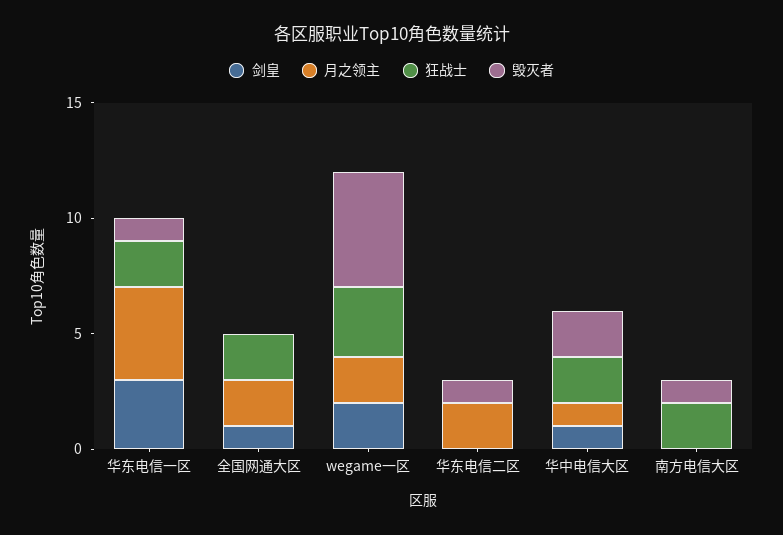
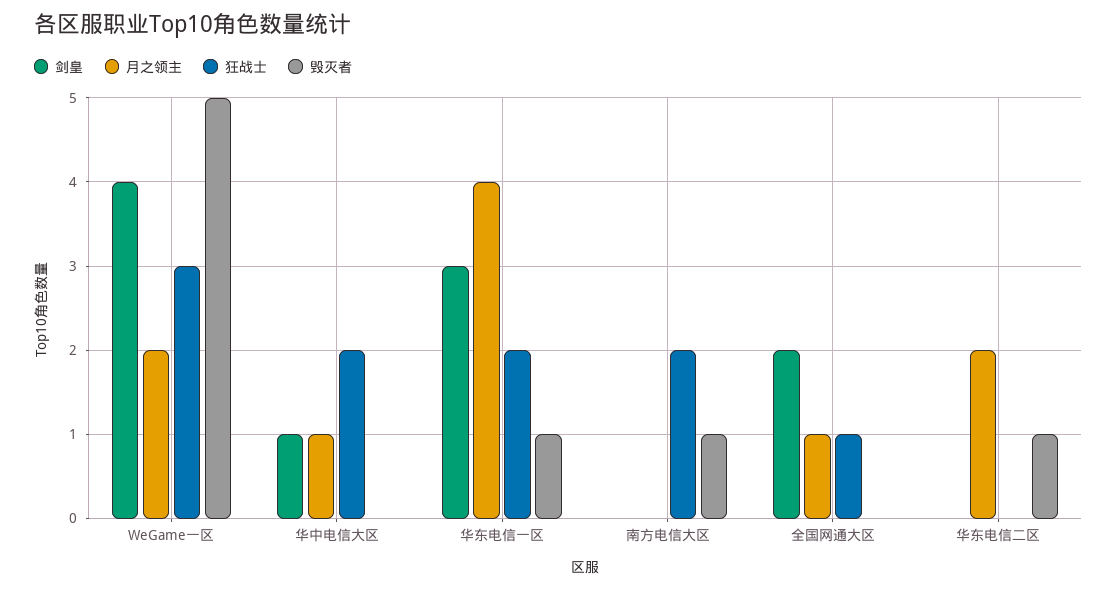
  {
    "剑皇": {
      "华东电信一区": 3,
-     "全国网通大区": 1,
+     "全国网通大区": 2,
-     "wegame一区": 2,
+     "wegame一区": 4,
      "华东电信二区": 0,
      "华中电信大区": 1,
      "南方电信大区": 0
    },
    "月之领主": {
      "华东电信一区": 4,
-     "全国网通大区": 2,
+     "全国网通大区": 1,
      "wegame一区": 2,
      "华东电信二区": 2,
      "华中电信大区": 1,
      "南方电信大区": 0
    },
    "狂战士": {
      "华东电信一区": 2,
-     "全国网通大区": 2,
+     "全国网通大区": 1,
      "wegame一区": 3,
      "华东电信二区": 0,
      "华中电信大区": 2,
      "南方电信大区": 2
    },
    "毁灭者": {
      "华东电信一区": 1,
      "全国网通大区": 0,
      "wegame一区": 5,
      "华东电信二区": 1,
-     "华中电信大区": 2,
+     "华中电信大区": 0,
      "南方电信大区": 1
    }
  }

